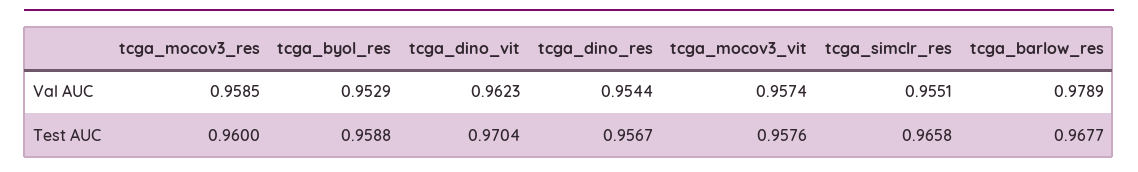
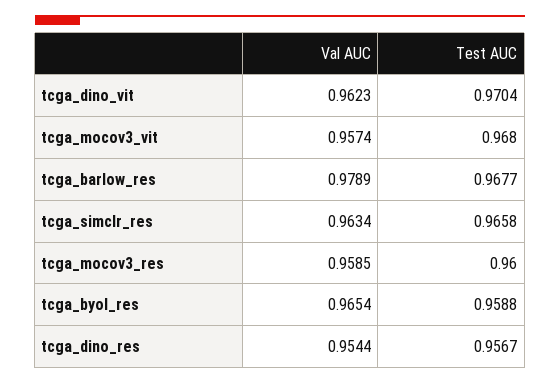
  {
    "tcga_mocov3_res": {
      "Val AUC": 0.9585,
      "Test AUC": 0.96
    },
    "tcga_byol_res": {
-     "Val AUC": 0.9529,
+     "Val AUC": 0.9654,
      "Test AUC": 0.9588
    },
    "tcga_dino_vit": {
      "Val AUC": 0.9623,
      "Test AUC": 0.9704
    },
    "tcga_dino_res": {
      "Val AUC": 0.9544,
      "Test AUC": 0.9567
    },
    "tcga_mocov3_vit": {
      "Val AUC": 0.9574,
-     "Test AUC": 0.9576
+     "Test AUC": 0.968
    },
    "tcga_simclr_res": {
-     "Val AUC": 0.9551,
+     "Val AUC": 0.9634,
      "Test AUC": 0.9658
    },
    "tcga_barlow_res": {
      "Val AUC": 0.9789,
      "Test AUC": 0.9677
    }
  }

